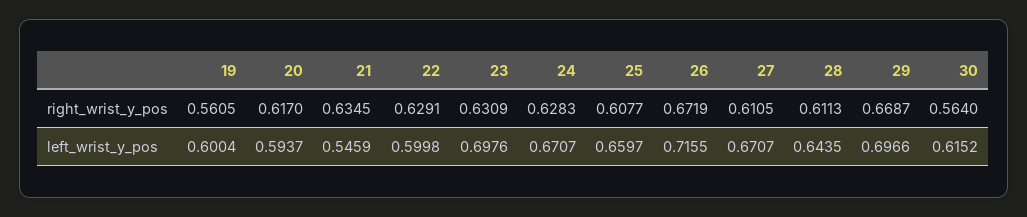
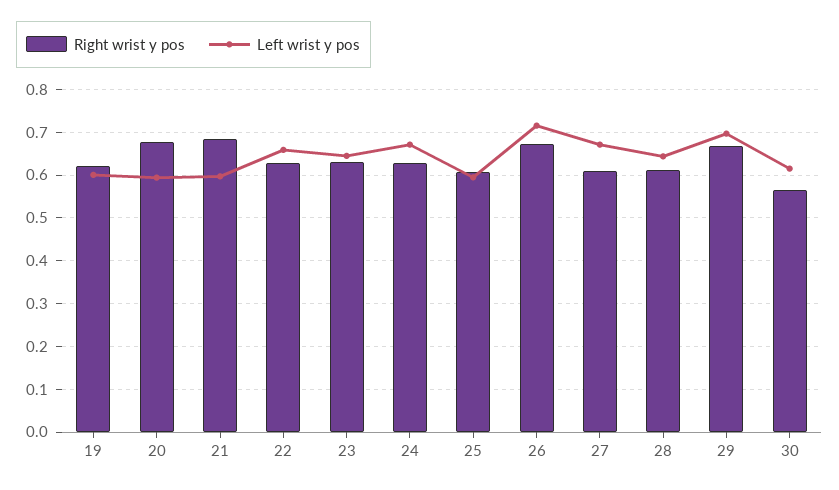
  {
    "right_wrist_y_pos": {
-     "19": 0.5605,
+     "19": 0.62,
-     "20": 0.617,
+     "20": 0.68,
-     "21": 0.6345,
+     "21": 0.68,
      "22": 0.6291,
      "23": 0.6309,
      "24": 0.6283,
      "25": 0.6077,
      "26": 0.6719,
      "27": 0.6105,
      "28": 0.6113,
      "29": 0.6687,
      "30": 0.564
    },
    "left_wrist_y_pos": {
      "19": 0.6004,
      "20": 0.5937,
-     "21": 0.5459,
+     "21": 0.6,
-     "22": 0.5998,
+     "22": 0.66,
-     "23": 0.6976,
+     "23": 0.64,
      "24": 0.6707,
-     "25": 0.6597,
+     "25": 0.6,
      "26": 0.7155,
      "27": 0.6707,
      "28": 0.6435,
      "29": 0.6966,
      "30": 0.6152
    }
  }

